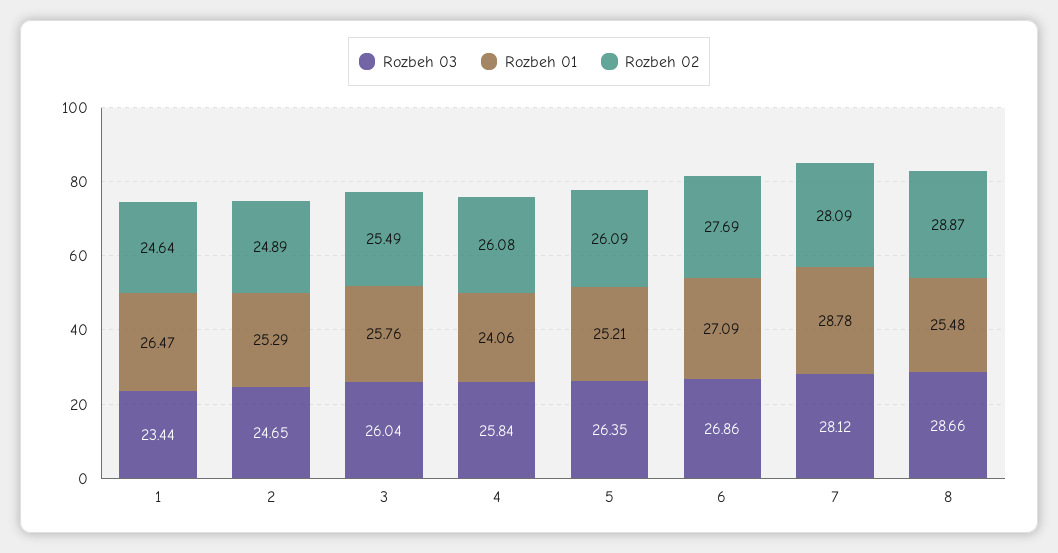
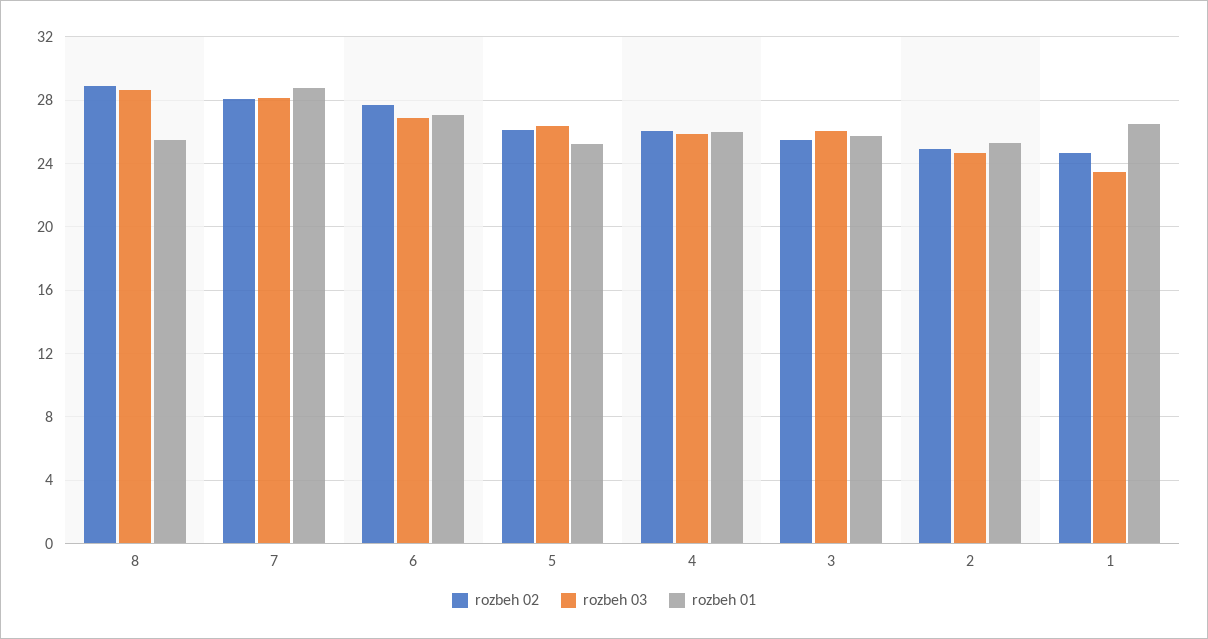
  {
    "Rozbeh 03": {
      "1": 23.44,
      "2": 24.65,
      "3": 26.04,
      "4": 25.84,
      "5": 26.35,
      "6": 26.86,
      "7": 28.12,
      "8": 28.66
    },
    "Rozbeh 01": {
      "1": 26.47,
      "2": 25.29,
      "3": 25.76,
-     "4": 24.06,
+     "4": 26,
      "5": 25.21,
      "6": 27.09,
      "7": 28.78,
      "8": 25.48
    },
    "Rozbeh 02": {
      "1": 24.64,
      "2": 24.89,
      "3": 25.49,
      "4": 26.08,
      "5": 26.09,
      "6": 27.69,
      "7": 28.09,
      "8": 28.87
    }
  }

